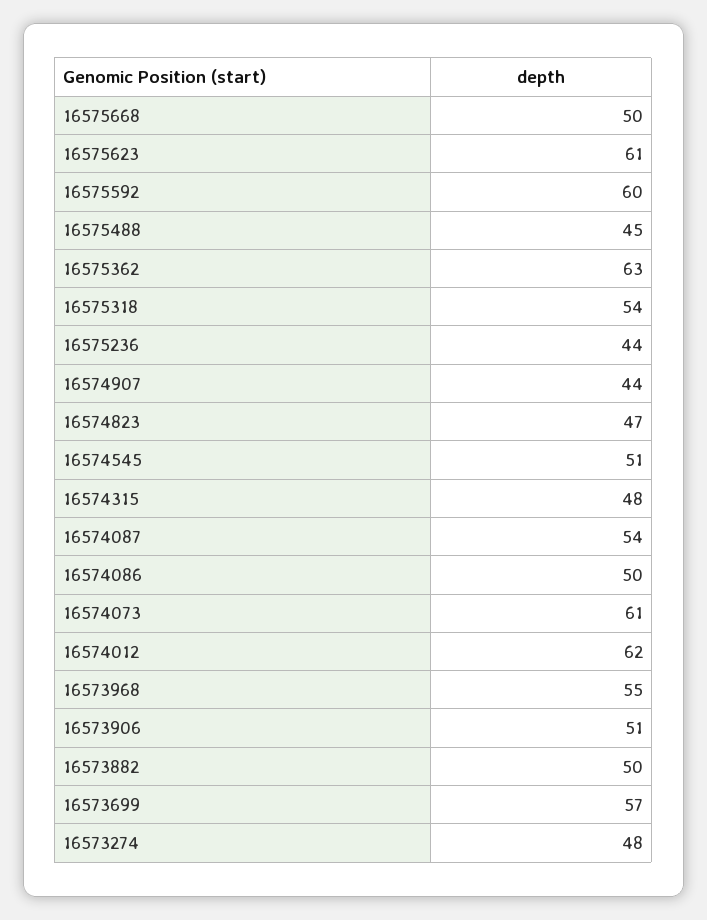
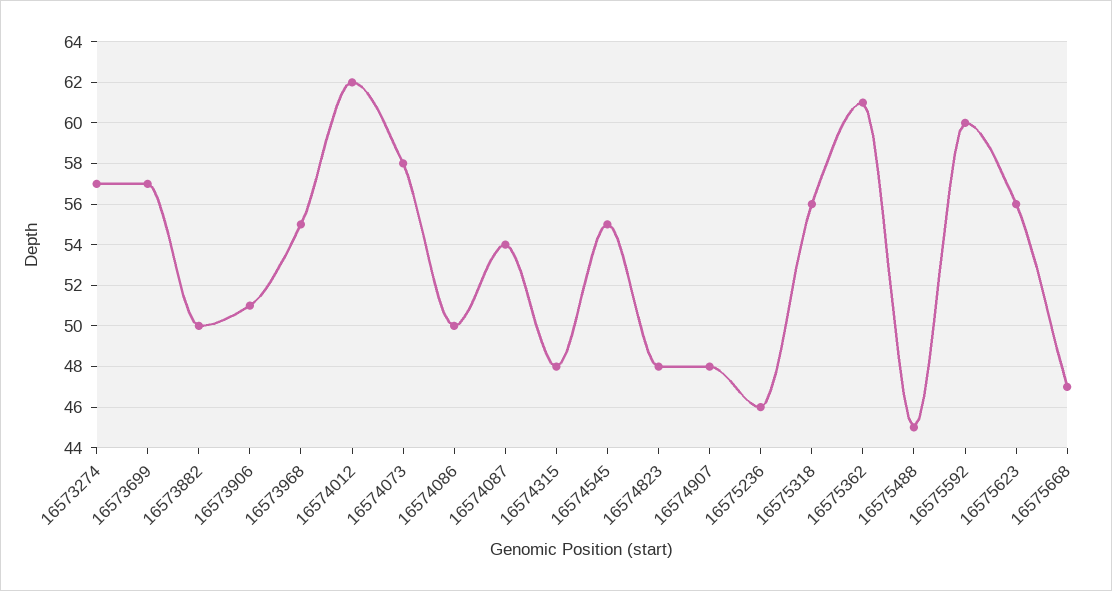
  {
-   "16575668": 50,
+   "16575668": 47,
-   "16575623": 61,
+   "16575623": 56,
    "16575592": 60,
    "16575488": 45,
-   "16575362": 63,
+   "16575362": 61,
-   "16575318": 54,
+   "16575318": 56,
-   "16575236": 44,
+   "16575236": 46,
-   "16574907": 44,
+   "16574907": 48,
-   "16574823": 47,
+   "16574823": 48,
-   "16574545": 51,
+   "16574545": 55,
    "16574315": 48,
    "16574087": 54,
    "16574086": 50,
-   "16574073": 61,
+   "16574073": 58,
    "16574012": 62,
    "16573968": 55,
    "16573906": 51,
    "16573882": 50,
    "16573699": 57,
-   "16573274": 48
+   "16573274": 57
  }

